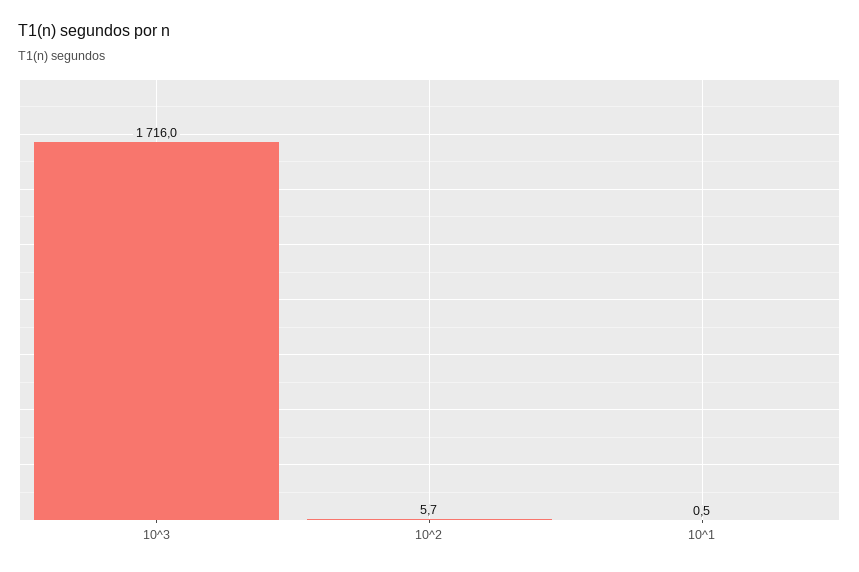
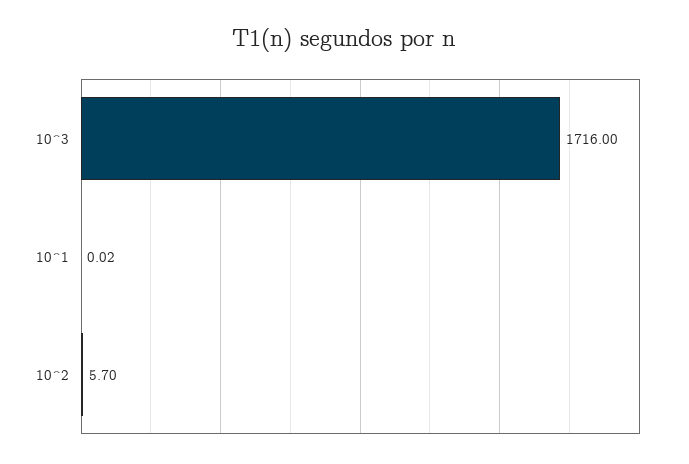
  {
    "10^3": 1716,
    "10^2": 5.7,
-   "10^1": 0.5
+   "10^1": 0.02
  }

